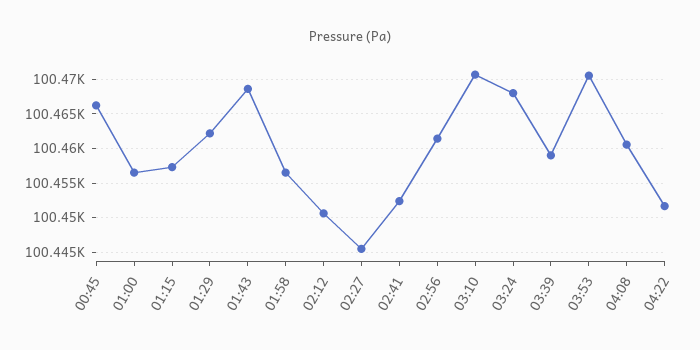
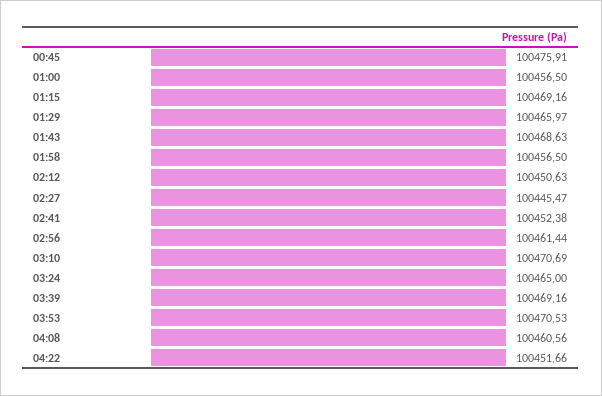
  {
-   "00:45": 100466,
+   "00:45": 100475.91,
    "01:00": 100456.5,
-   "01:15": 100457,
+   "01:15": 100469.16,
-   "01:29": 100462,
+   "01:29": 100465.97,
    "01:43": 100468.63,
    "01:58": 100456.5,
    "02:12": 100450.63,
    "02:27": 100445.47,
    "02:41": 100452.38,
    "02:56": 100461.44,
    "03:10": 100470.69,
-   "03:24": 100468,
+   "03:24": 100465,
-   "03:39": 100459,
+   "03:39": 100469.16,
    "03:53": 100470.53,
    "04:08": 100460.56,
    "04:22": 100451.66
  }

